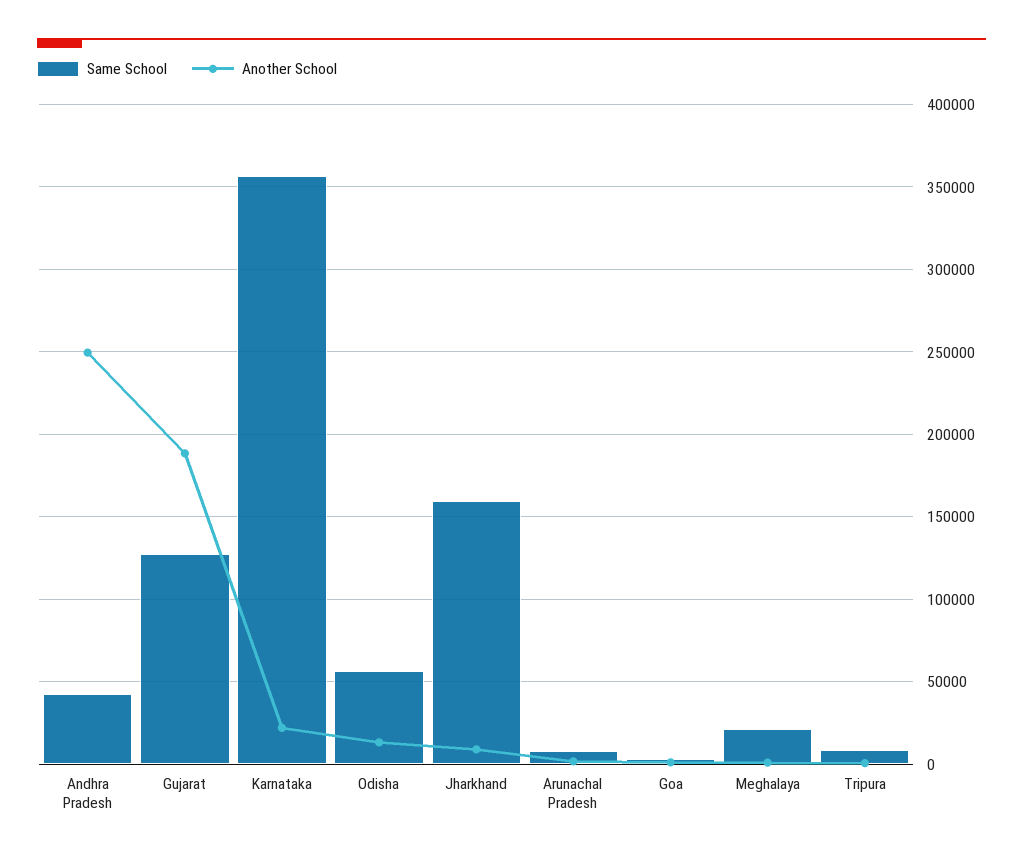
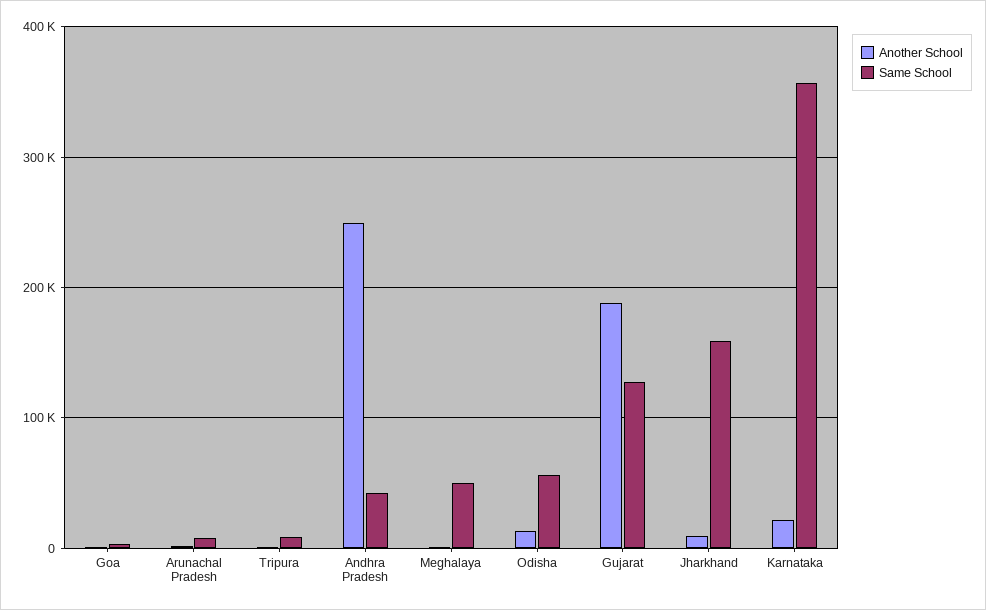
  {
    "Same School": {
      "Andhra Pradesh": 45000,
      "Gujarat": 125000,
      "Karnataka": 355000,
      "Odisha": 55000,
      "Jharkhand": 160000,
      "Arunachal Pradesh": 10000,
      "Goa": 5000,
-     "Meghalaya": 20000,
+     "Meghalaya": 50000,
      "Tripura": 10000
    },
    "Another School": {
      "Andhra Pradesh": 250000,
      "Gujarat": 190000,
      "Karnataka": 20000,
      "Odisha": 15000,
      "Jharkhand": 10000,
      "Arunachal Pradesh": 0,
      "Goa": 0,
      "Meghalaya": 0,
      "Tripura": 0
    }
  }

